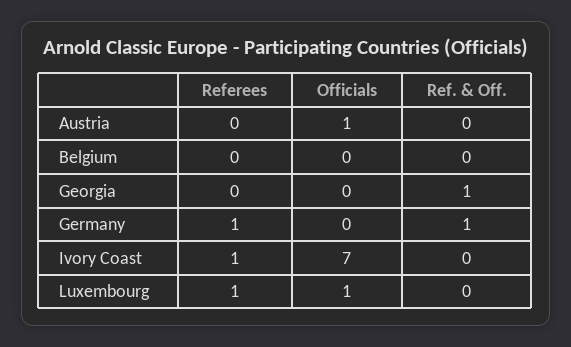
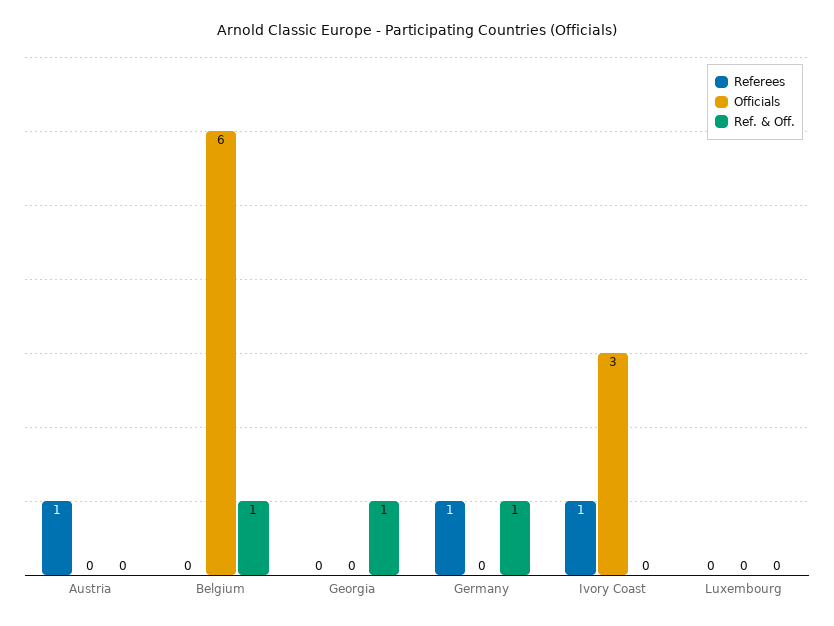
  {
    "Referees": {
-     "Austria": 0,
+     "Austria": 1,
      "Belgium": 0,
      "Georgia": 0,
      "Germany": 1,
      "Ivory Coast": 1,
-     "Luxembourg": 1
+     "Luxembourg": 0
    },
    "Officials": {
-     "Austria": 1,
+     "Austria": 0,
-     "Belgium": 0,
+     "Belgium": 6,
      "Georgia": 0,
      "Germany": 0,
-     "Ivory Coast": 7,
+     "Ivory Coast": 3,
-     "Luxembourg": 1
+     "Luxembourg": 0
    },
    "Ref. & Off.": {
      "Austria": 0,
-     "Belgium": 0,
+     "Belgium": 1,
      "Georgia": 1,
      "Germany": 1,
      "Ivory Coast": 0,
      "Luxembourg": 0
    }
  }

